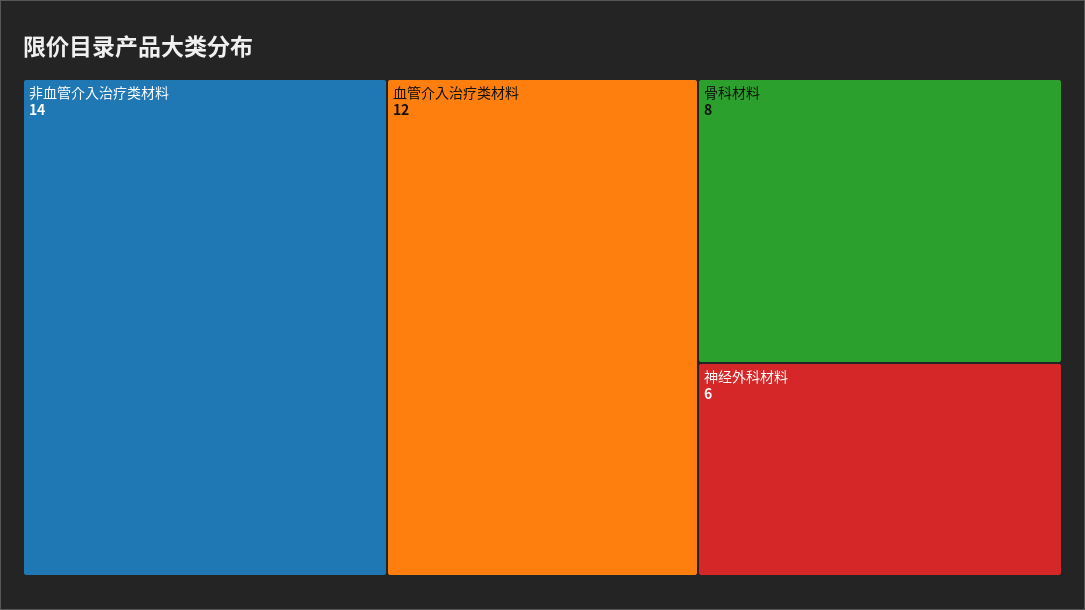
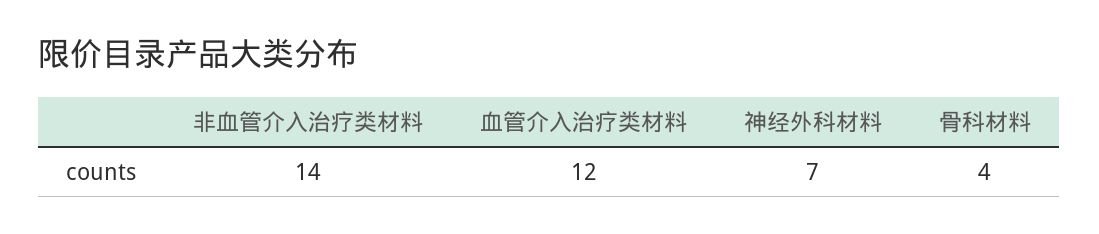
  {
    "非血管介入治疗类材料": 14,
    "血管介入治疗类材料": 12,
-   "骨科材料": 8,
+   "骨科材料": 4,
-   "神经外科材料": 6
+   "神经外科材料": 7
  }

